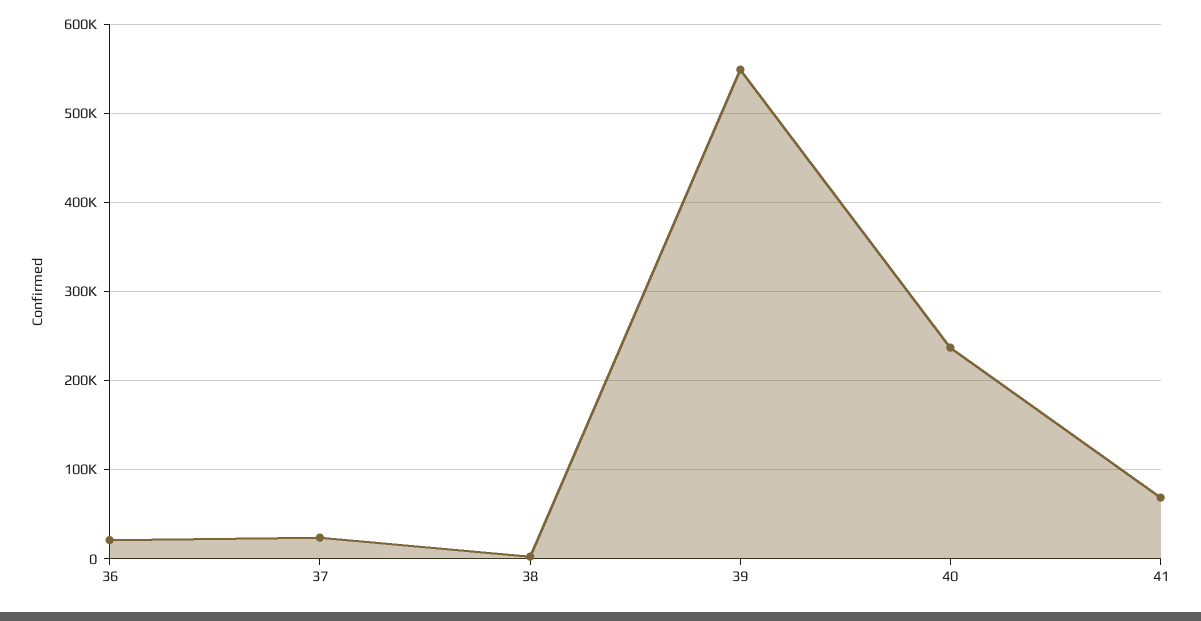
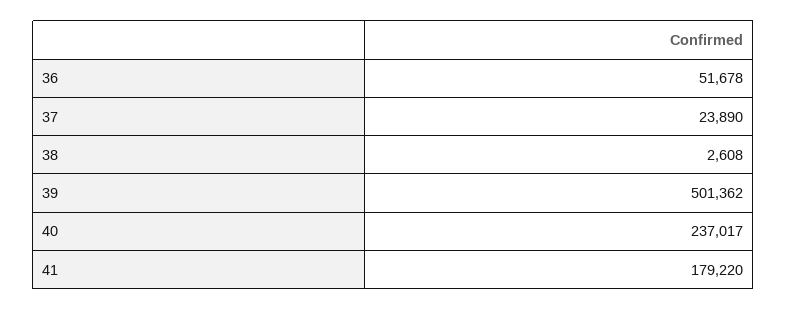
  {
-   "36": 20000,
+   "36": 51678,
    "37": 23890,
    "38": 2608,
-   "39": 550000,
+   "39": 501362,
    "40": 237017,
-   "41": 70000
+   "41": 179220
  }

